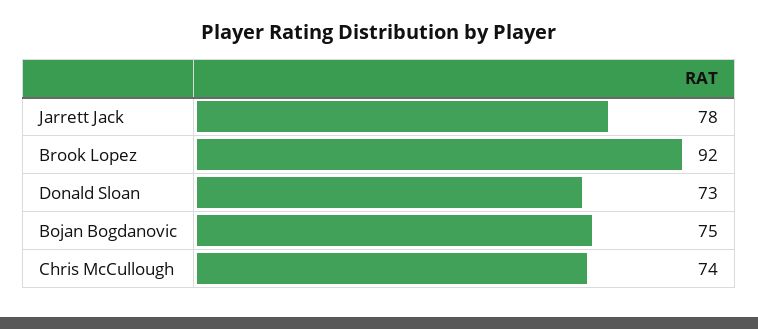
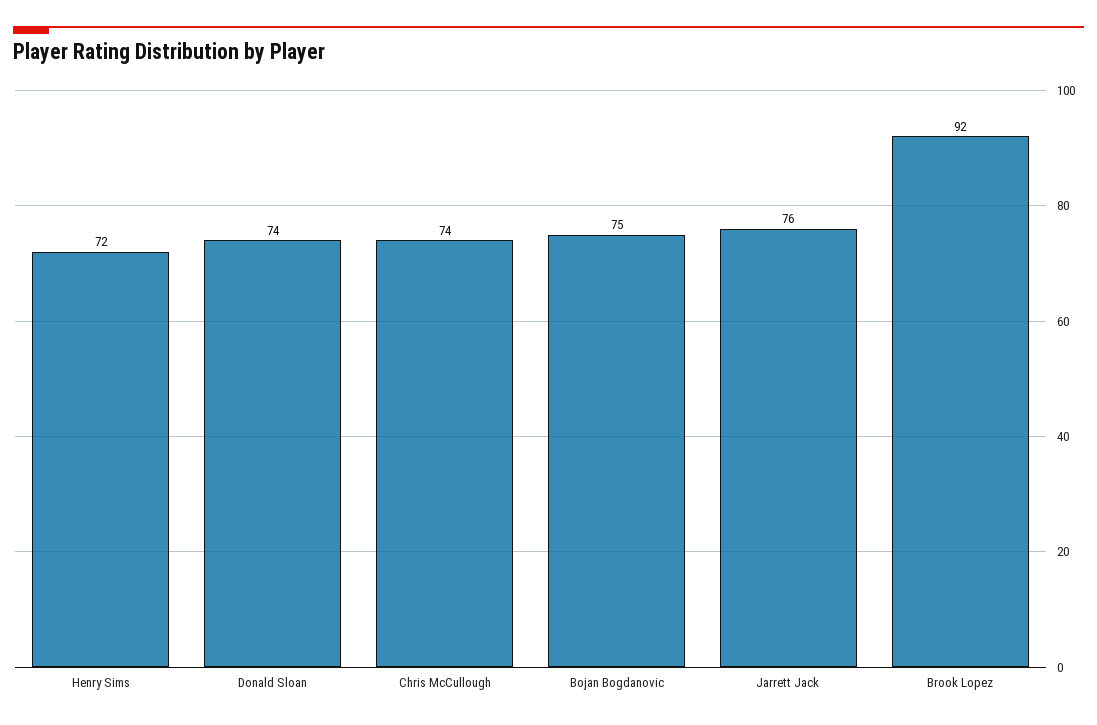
  {
-   "Jarrett Jack": 78,
+   "Jarrett Jack": 76,
    "Brook Lopez": 92,
-   "Donald Sloan": 73,
+   "Donald Sloan": 74,
    "Bojan Bogdanovic": 75,
-   "Chris McCullough": 74
+   "Chris McCullough": 74,
+   "Henry Sims": 72
  }

